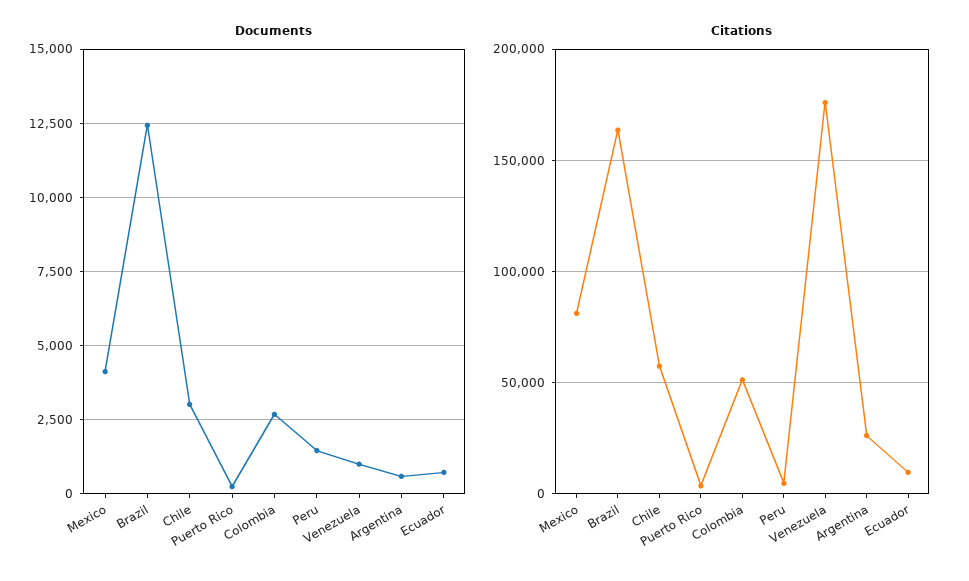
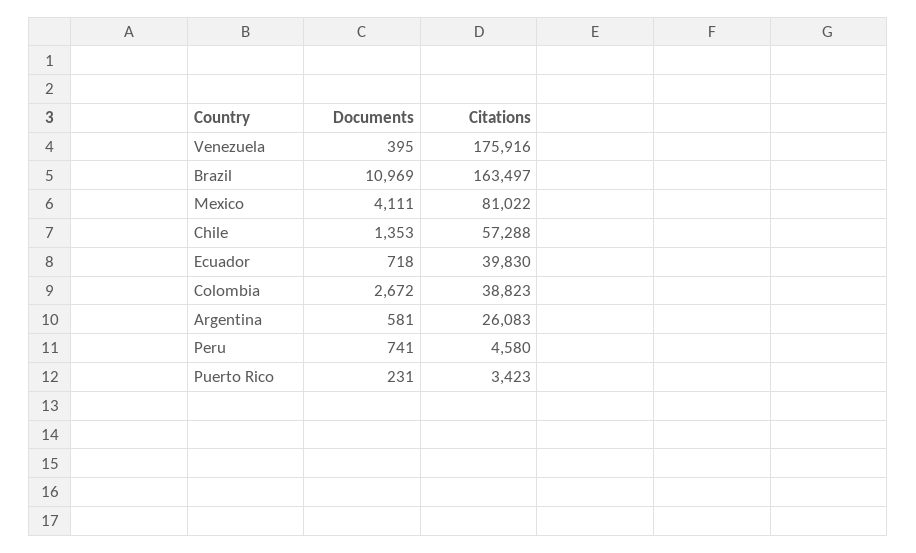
  {
    "Documents": {
      "Mexico": 4111,
-     "Brazil": 12500,
+     "Brazil": 10969,
-     "Chile": 3000,
+     "Chile": 1353,
      "Puerto Rico": 231,
      "Colombia": 2672,
-     "Peru": 1500,
+     "Peru": 741,
-     "Venezuela": 1000,
+     "Venezuela": 395,
      "Argentina": 581,
      "Ecuador": 718
    },
    "Citations": {
      "Mexico": 81022,
      "Brazil": 163497,
      "Chile": 57288,
      "Puerto Rico": 3423,
-     "Colombia": 50000,
+     "Colombia": 38823,
      "Peru": 4580,
      "Venezuela": 175916,
      "Argentina": 26083,
-     "Ecuador": 10000
+     "Ecuador": 39830
    }
  }

